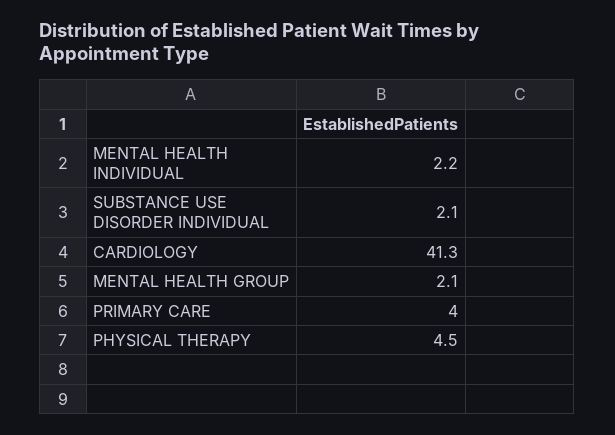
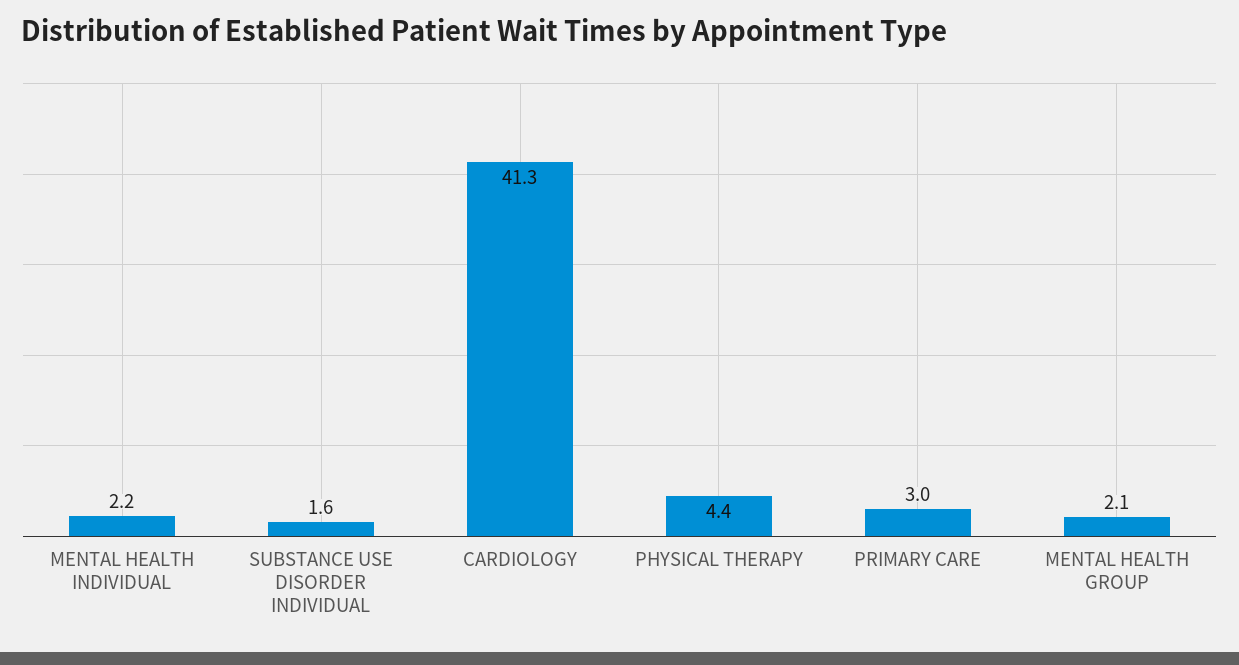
  {
    "MENTAL HEALTH INDIVIDUAL": 2.2,
-   "SUBSTANCE USE DISORDER INDIVIDUAL": 2.1,
+   "SUBSTANCE USE DISORDER INDIVIDUAL": 1.6,
    "CARDIOLOGY": 41.3,
    "MENTAL HEALTH GROUP": 2.1,
-   "PRIMARY CARE": 4,
+   "PRIMARY CARE": 3,
-   "PHYSICAL THERAPY": 4.5
+   "PHYSICAL THERAPY": 4.4
  }

